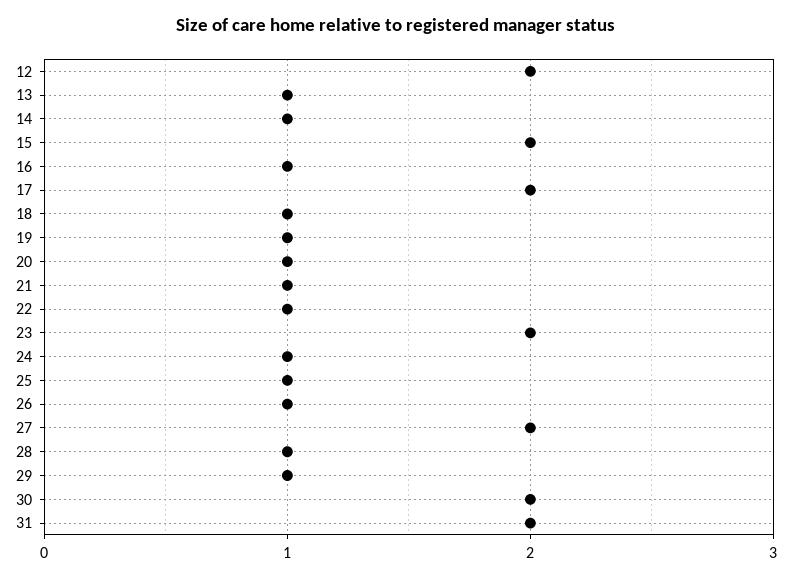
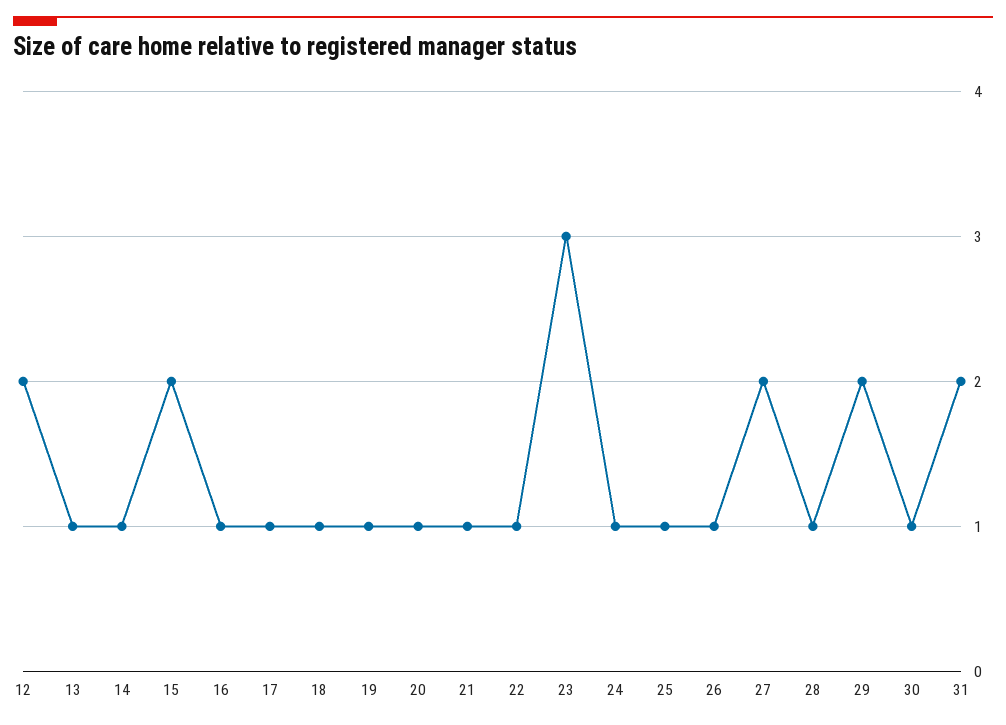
  {
    "12": 2,
    "13": 1,
    "14": 1,
    "15": 2,
    "16": 1,
-   "17": 2,
+   "17": 1,
    "18": 1,
    "19": 1,
    "20": 1,
    "21": 1,
    "22": 1,
-   "23": 2,
+   "23": 3,
    "24": 1,
    "25": 1,
    "26": 1,
    "27": 2,
    "28": 1,
-   "29": 1,
+   "29": 2,
-   "30": 2,
+   "30": 1,
    "31": 2
  }

